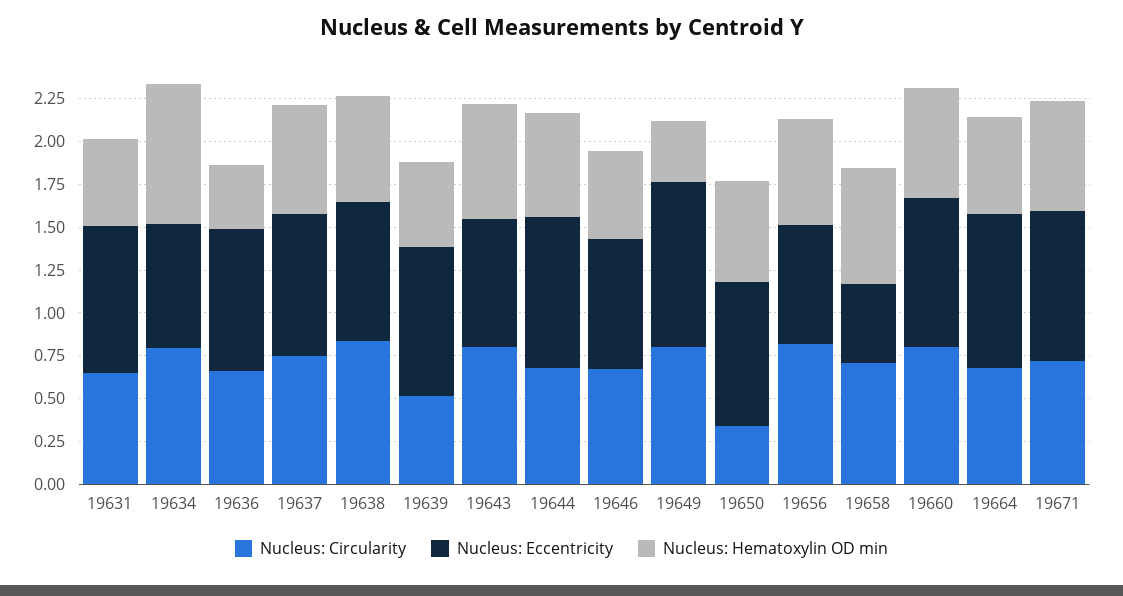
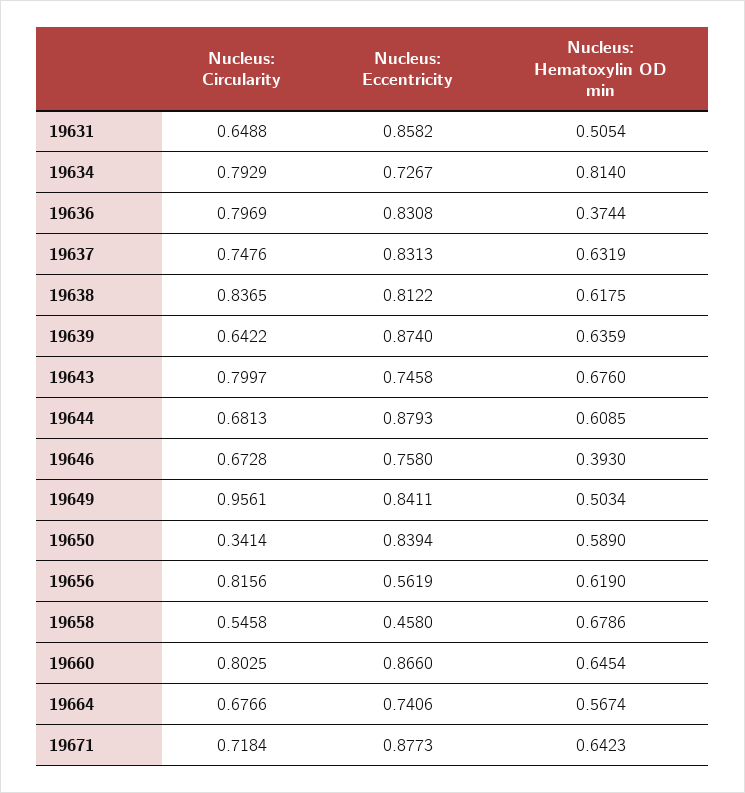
  {
    "Nucleus: Circularity": {
      "19631": 0.6488,
      "19634": 0.7929,
-     "19636": 0.65,
+     "19636": 0.7969,
      "19637": 0.7476,
      "19638": 0.8365,
-     "19639": 0.5,
+     "19639": 0.6422,
      "19643": 0.7997,
      "19644": 0.6813,
      "19646": 0.6728,
-     "19649": 0.8,
+     "19649": 0.9561,
      "19650": 0.3414,
      "19656": 0.8156,
-     "19658": 0.7,
+     "19658": 0.5458,
      "19660": 0.8025,
      "19664": 0.6766,
      "19671": 0.7184
    },
    "Nucleus: Eccentricity": {
      "19631": 0.8582,
      "19634": 0.7267,
      "19636": 0.8308,
      "19637": 0.8313,
      "19638": 0.8122,
      "19639": 0.874,
      "19643": 0.7458,
      "19644": 0.8793,
      "19646": 0.758,
-     "19649": 0.95,
+     "19649": 0.8411,
      "19650": 0.8394,
-     "19656": 0.7,
+     "19656": 0.5619,
      "19658": 0.458,
      "19660": 0.866,
-     "19664": 0.9,
+     "19664": 0.7406,
      "19671": 0.8773
    },
    "Nucleus: Hematoxylin OD min": {
      "19631": 0.5054,
      "19634": 0.814,
      "19636": 0.3744,
      "19637": 0.6319,
      "19638": 0.6175,
-     "19639": 0.5,
+     "19639": 0.6359,
      "19643": 0.676,
      "19644": 0.6085,
-     "19646": 0.5,
+     "19646": 0.393,
-     "19649": 0.35,
+     "19649": 0.5034,
      "19650": 0.589,
      "19656": 0.619,
      "19658": 0.6786,
      "19660": 0.6454,
      "19664": 0.5674,
      "19671": 0.6423
    }
  }

